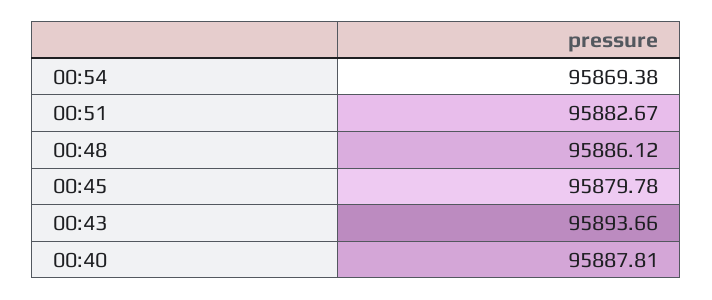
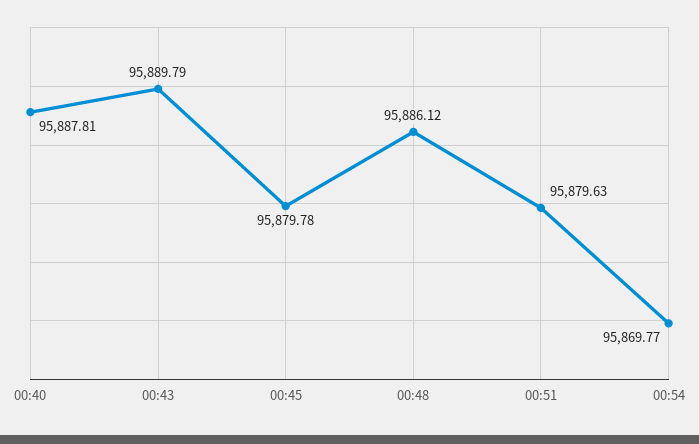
  {
-   "00:54": 95869.38,
+   "00:54": 95869.77,
-   "00:51": 95882.67,
+   "00:51": 95879.63,
    "00:48": 95886.12,
    "00:45": 95879.78,
-   "00:43": 95893.66,
+   "00:43": 95889.79,
    "00:40": 95887.81
  }

